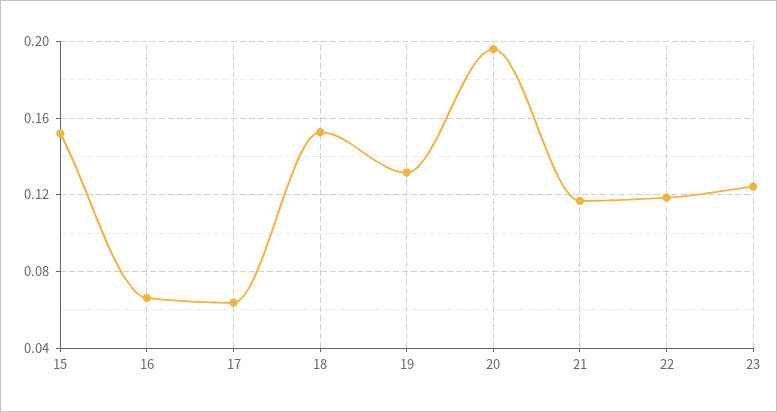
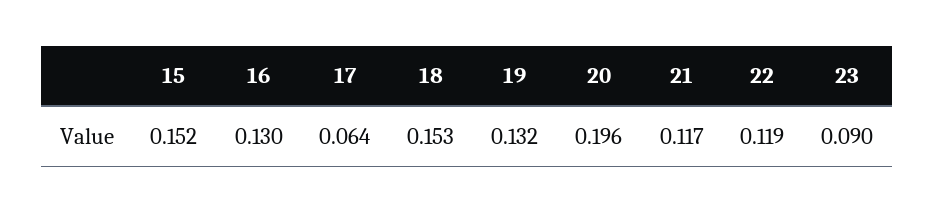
  {
    "15": 0.152,
-   "16": 0.065,
+   "16": 0.13,
    "17": 0.064,
    "18": 0.153,
    "19": 0.132,
    "20": 0.196,
    "21": 0.117,
    "22": 0.119,
-   "23": 0.125
+   "23": 0.09
  }

